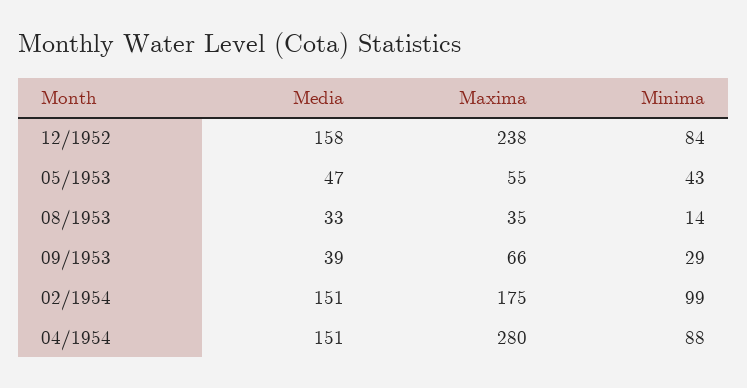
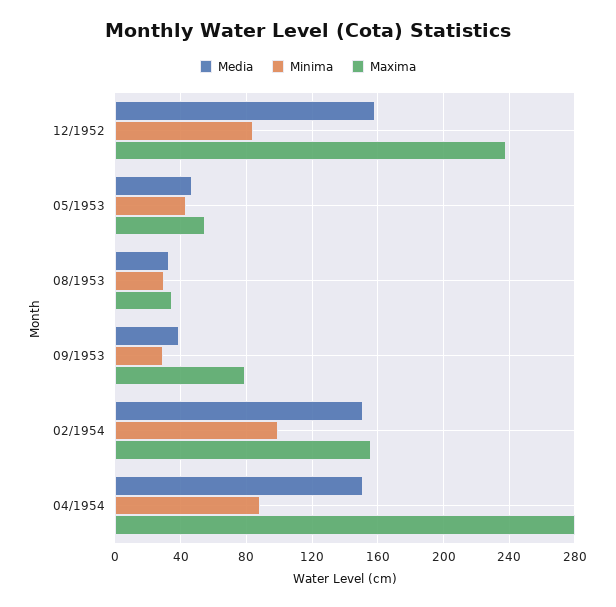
  {
    "Media": {
      "12/1952": 158,
      "05/1953": 47,
      "08/1953": 33,
      "09/1953": 39,
      "02/1954": 151,
      "04/1954": 151
    },
    "Maxima": {
      "12/1952": 238,
      "05/1953": 55,
      "08/1953": 35,
-     "09/1953": 66,
+     "09/1953": 80,
-     "02/1954": 175,
+     "02/1954": 155,
      "04/1954": 280
    },
    "Minima": {
      "12/1952": 84,
      "05/1953": 43,
-     "08/1953": 14,
+     "08/1953": 30,
      "09/1953": 29,
      "02/1954": 99,
      "04/1954": 88
    }
  }

